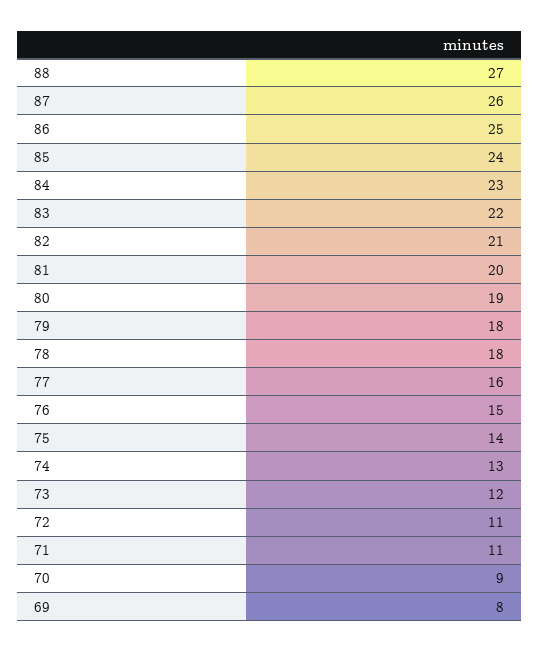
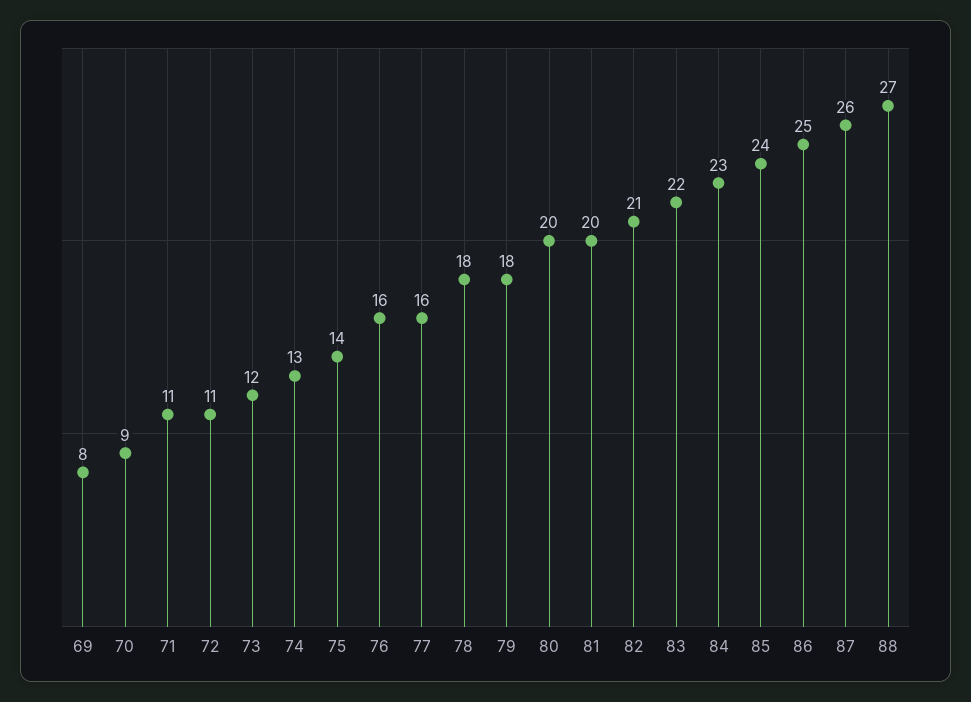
  {
    "88": 27,
    "87": 26,
    "86": 25,
    "85": 24,
    "84": 23,
    "83": 22,
    "82": 21,
    "81": 20,
-   "80": 19,
+   "80": 20,
    "79": 18,
    "78": 18,
    "77": 16,
-   "76": 15,
+   "76": 16,
    "75": 14,
    "74": 13,
    "73": 12,
    "72": 11,
    "71": 11,
    "70": 9,
    "69": 8
  }

